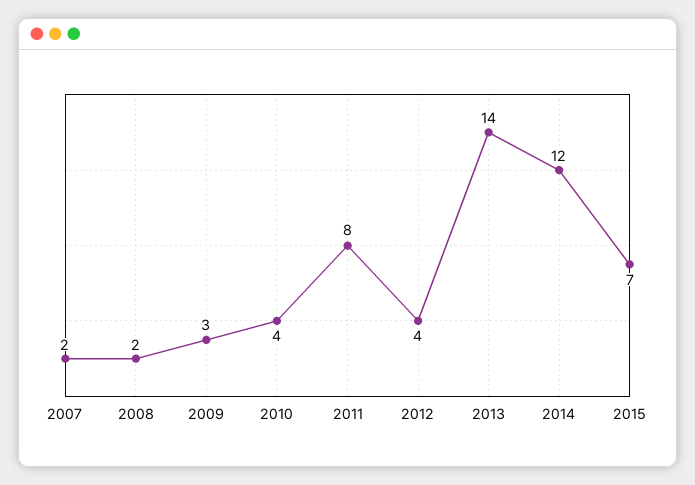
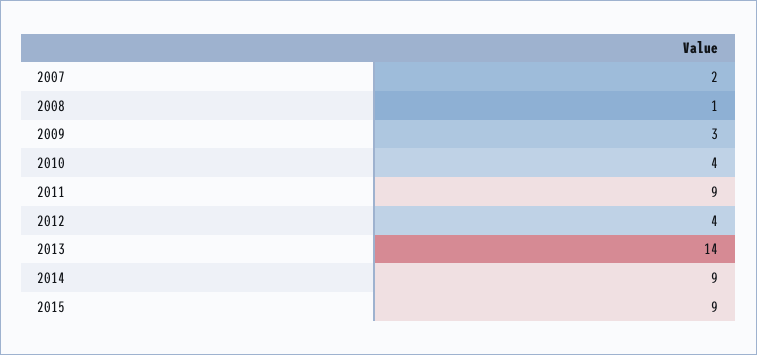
  {
    "2007": 2,
-   "2008": 2,
+   "2008": 1,
    "2009": 3,
    "2010": 4,
-   "2011": 8,
+   "2011": 9,
    "2012": 4,
    "2013": 14,
-   "2014": 12,
+   "2014": 9,
-   "2015": 7
+   "2015": 9
  }

